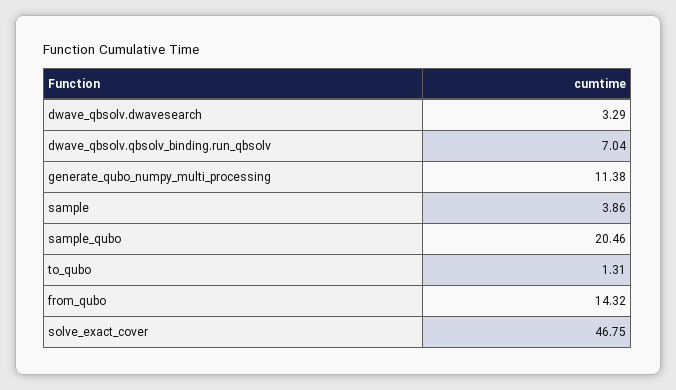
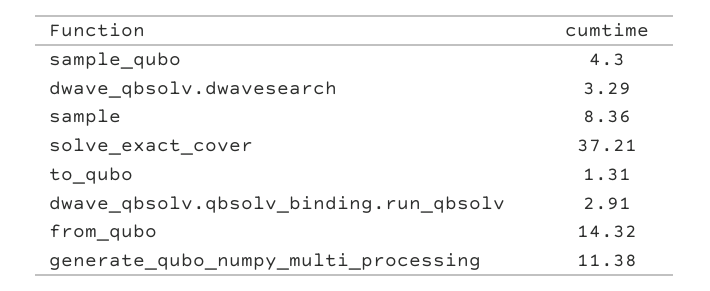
  {
    "dwave_qbsolv.dwavesearch": 3.29,
-   "dwave_qbsolv.qbsolv_binding.run_qbsolv": 7.04,
+   "dwave_qbsolv.qbsolv_binding.run_qbsolv": 2.91,
    "generate_qubo_numpy_multi_processing": 11.38,
-   "sample": 3.86,
+   "sample": 8.36,
-   "sample_qubo": 20.46,
+   "sample_qubo": 4.3,
    "to_qubo": 1.31,
    "from_qubo": 14.32,
-   "solve_exact_cover": 46.75
+   "solve_exact_cover": 37.21
  }

